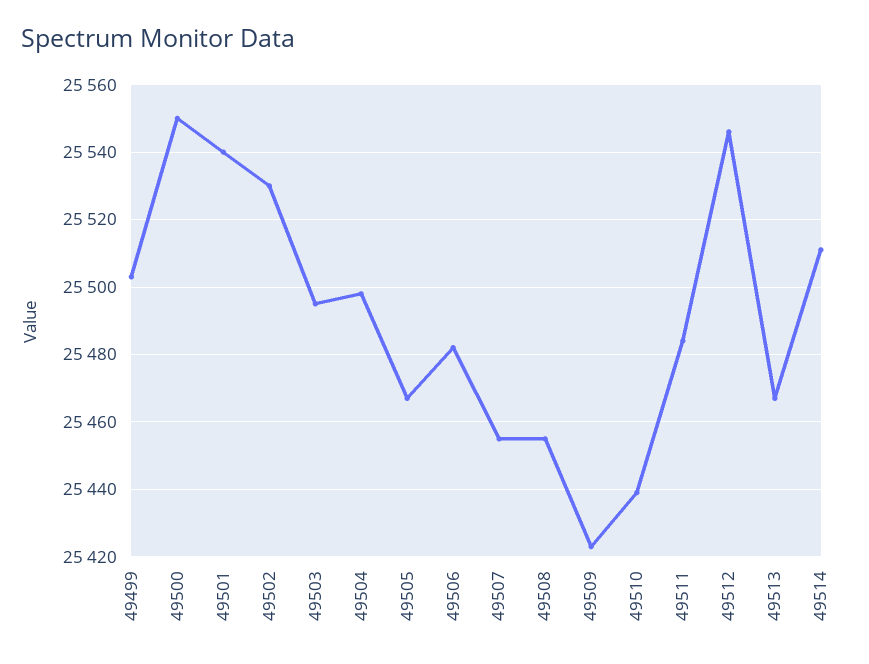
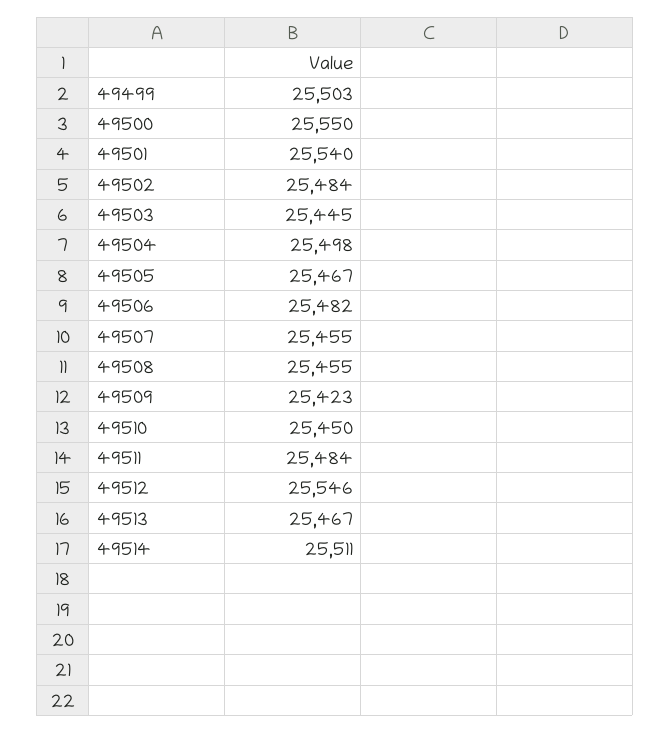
  {
    "49499": 25503,
    "49500": 25550,
    "49501": 25540,
-   "49502": 25530,
+   "49502": 25484,
-   "49503": 25495,
+   "49503": 25445,
    "49504": 25498,
    "49505": 25467,
    "49506": 25482,
    "49507": 25455,
    "49508": 25455,
    "49509": 25423,
-   "49510": 25440,
+   "49510": 25450,
    "49511": 25484,
    "49512": 25546,
    "49513": 25467,
    "49514": 25511
  }

